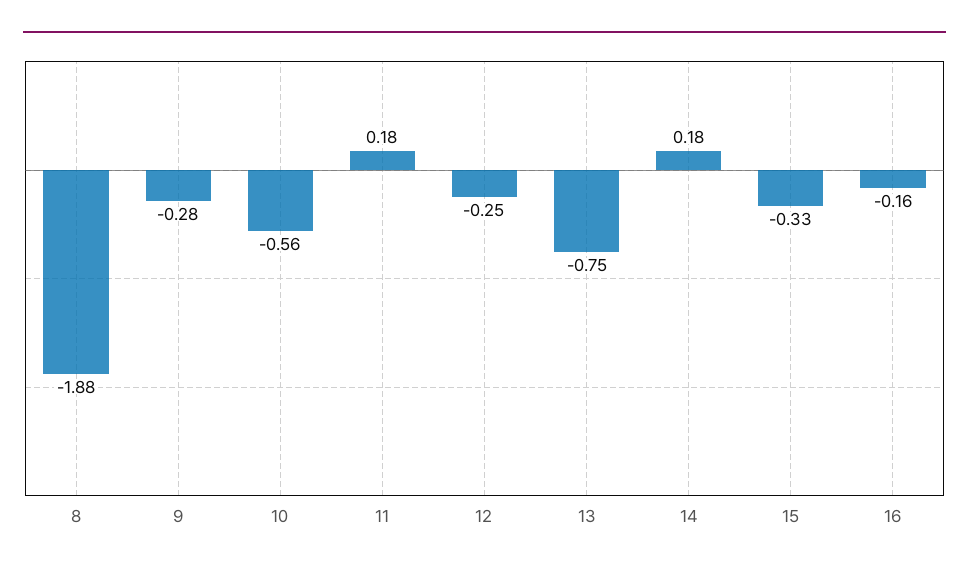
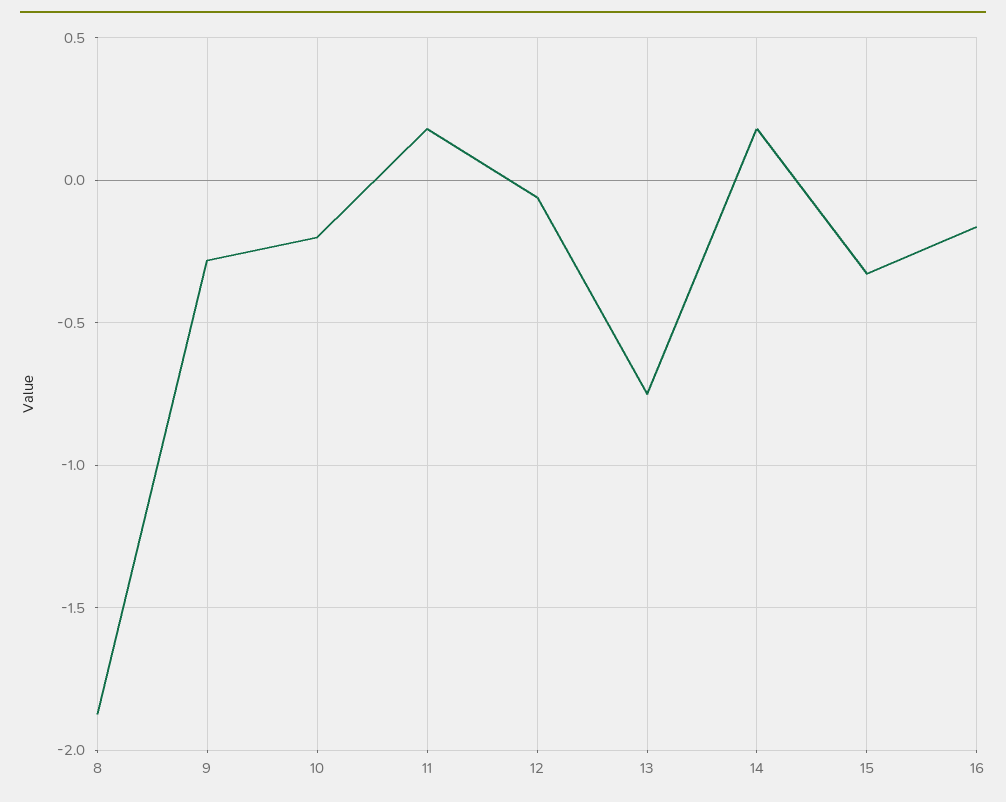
  {
    "8": -1.88,
    "9": -0.28,
-   "10": -0.56,
+   "10": -0.2,
    "11": 0.18,
-   "12": -0.25,
+   "12": -0.05,
    "13": -0.75,
    "14": 0.18,
    "15": -0.33,
    "16": -0.16
  }

